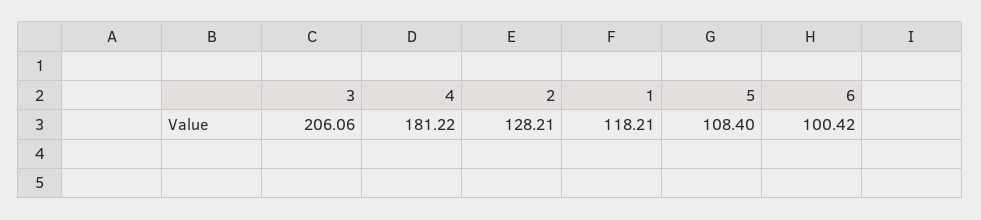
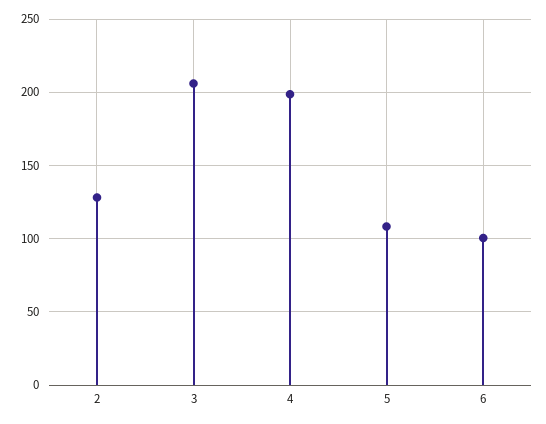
  {
    "3": 206.06,
-   "4": 181.22,
+   "4": 200,
    "2": 128.21,
-   "1": 118.21,
    "5": 108.4,
    "6": 100.42
  }

